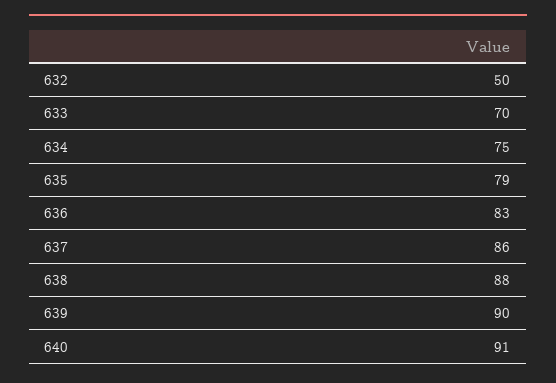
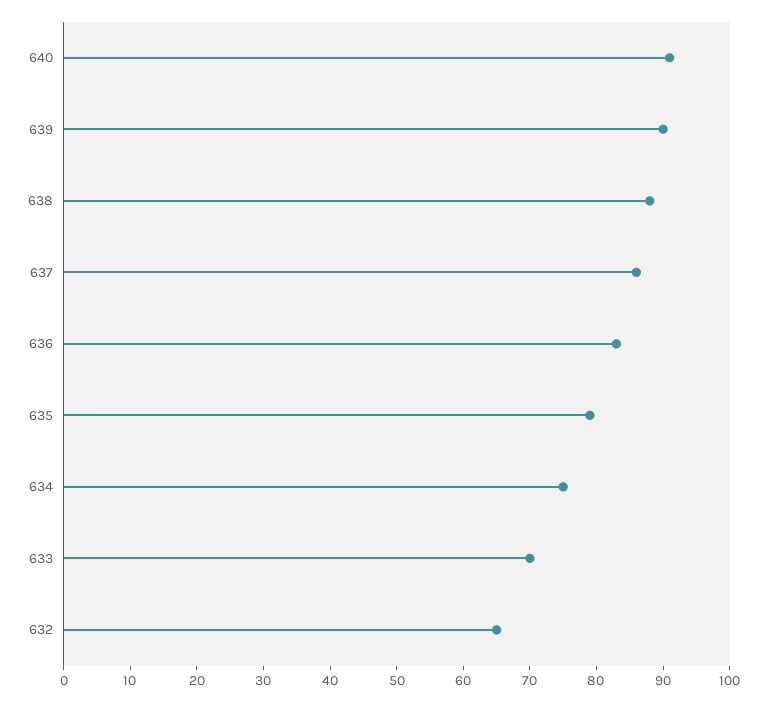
  {
-   "632": 50,
+   "632": 65,
    "633": 70,
    "634": 75,
    "635": 79,
    "636": 83,
    "637": 86,
    "638": 88,
    "639": 90,
    "640": 91
  }

